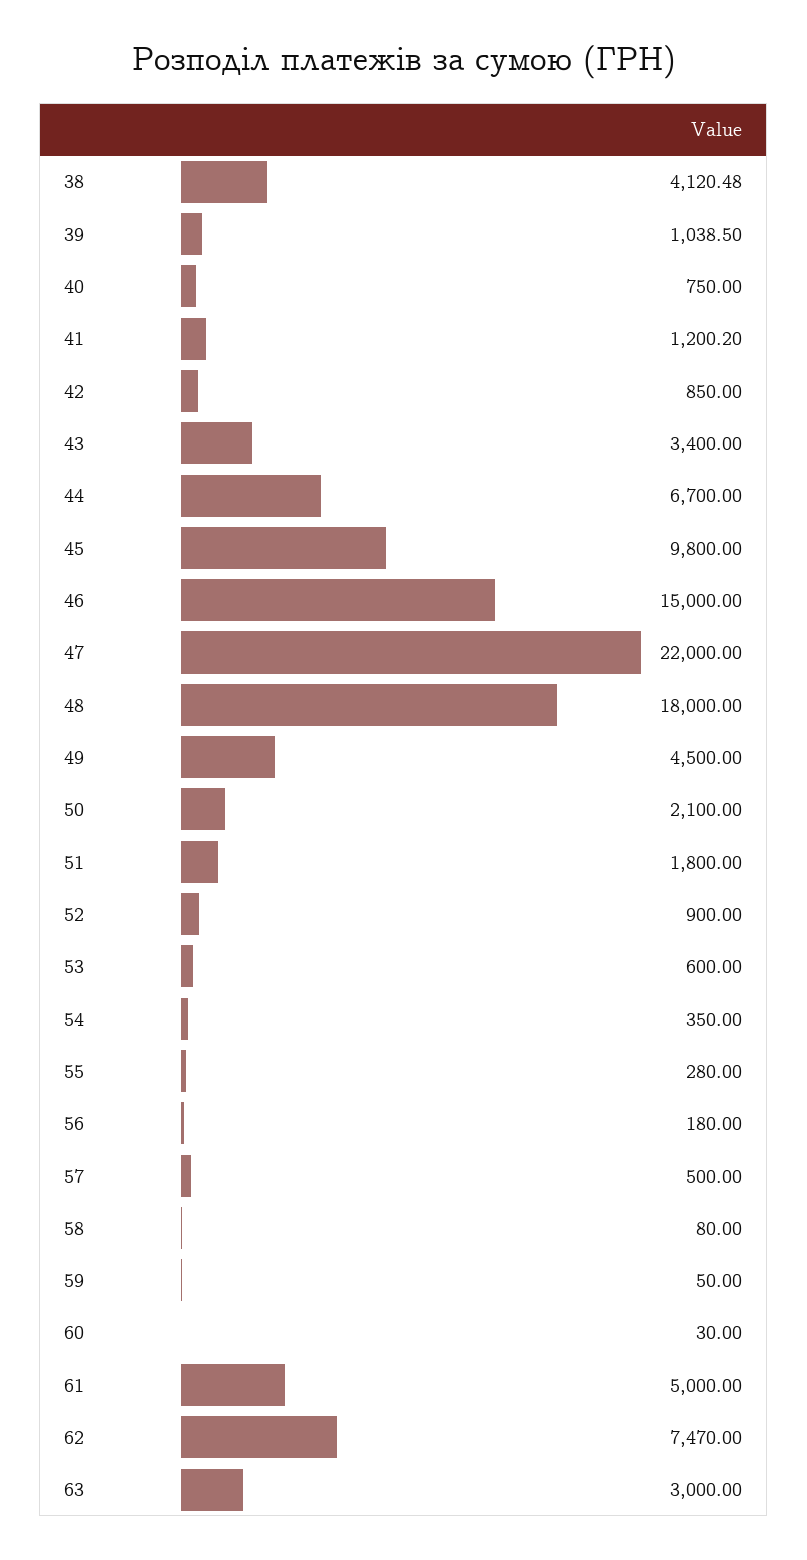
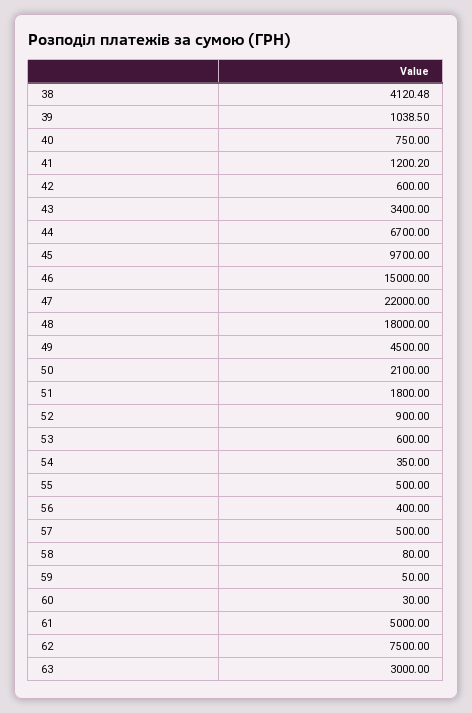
  {
    "38": 4120.48,
    "39": 1038.5,
    "40": 750,
    "41": 1200.2,
-   "42": 850,
+   "42": 600,
    "43": 3400,
    "44": 6700,
-   "45": 9800,
+   "45": 9700,
    "46": 15000,
    "47": 22000,
    "48": 18000,
    "49": 4500,
    "50": 2100,
    "51": 1800,
    "52": 900,
    "53": 600,
    "54": 350,
-   "55": 280,
+   "55": 500,
-   "56": 180,
+   "56": 400,
    "57": 500,
    "58": 80,
    "59": 50,
    "60": 30,
    "61": 5000,
-   "62": 7470,
+   "62": 7500,
    "63": 3000
  }

